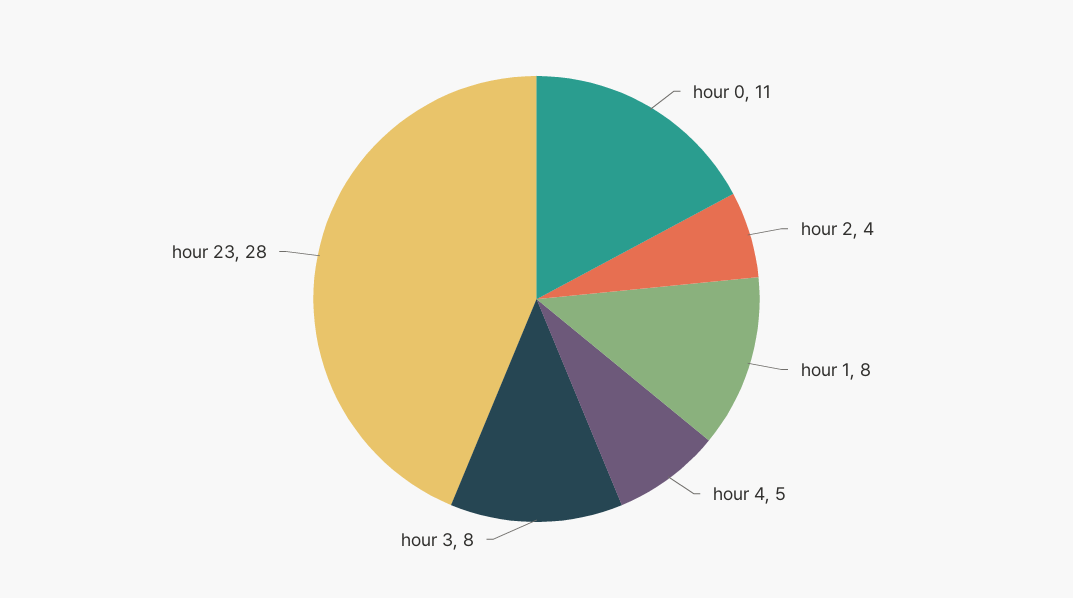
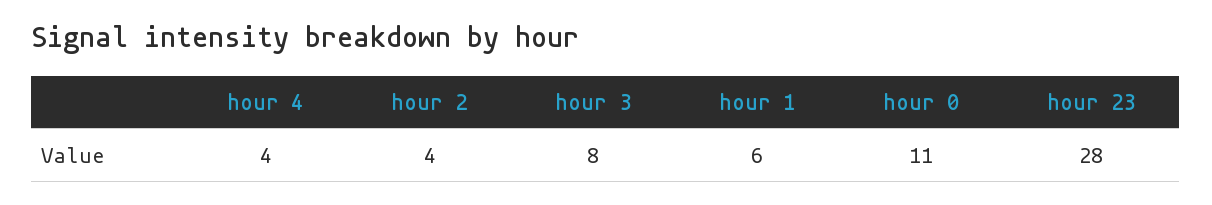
  {
    "hour 0": 11,
    "hour 2": 4,
-   "hour 1": 8,
+   "hour 1": 6,
-   "hour 4": 5,
+   "hour 4": 4,
    "hour 3": 8,
    "hour 23": 28
  }

